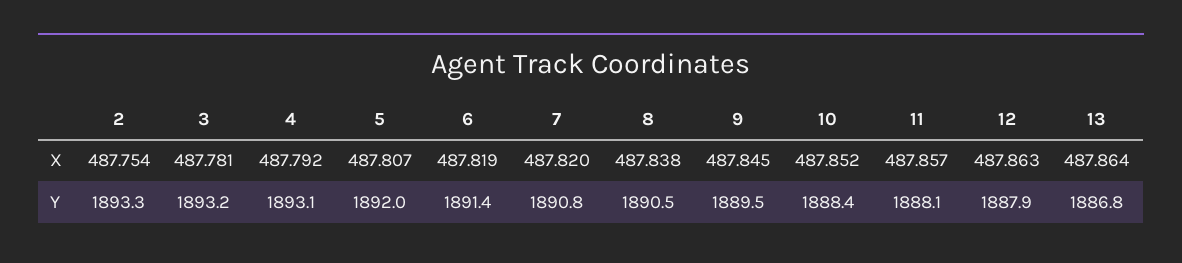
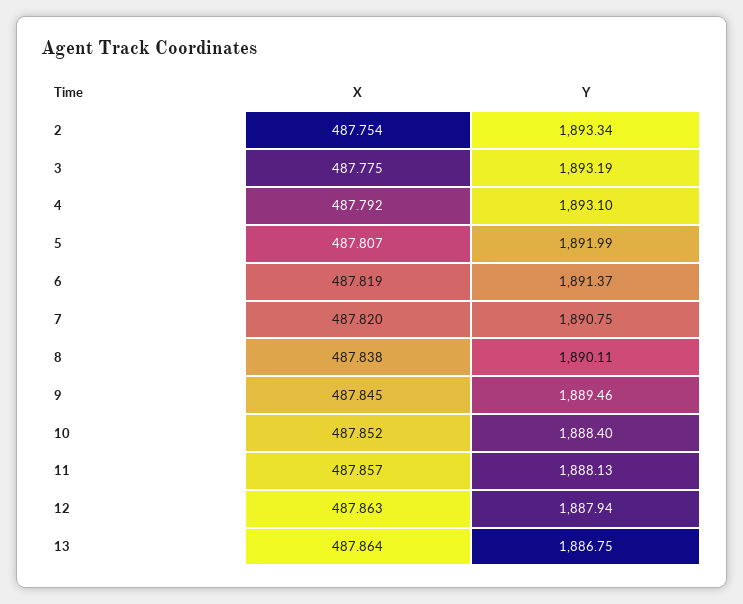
  {
    "2": {
      "X": 487.754,
      "Y": 1893.34
    },
    "3": {
-     "X": 487.781,
+     "X": 487.775,
      "Y": 1893.19
    },
    "4": {
      "X": 487.792,
      "Y": 1893.1
    },
    "5": {
      "X": 487.807,
      "Y": 1891.99
    },
    "6": {
      "X": 487.819,
      "Y": 1891.37
    },
    "7": {
      "X": 487.82,
      "Y": 1890.75
    },
    "8": {
      "X": 487.838,
-     "Y": 1890.5
+     "Y": 1890.11
    },
    "9": {
      "X": 487.845,
      "Y": 1889.46
    },
    "10": {
      "X": 487.852,
      "Y": 1888.4
    },
    "11": {
      "X": 487.857,
      "Y": 1888.13
    },
    "12": {
      "X": 487.863,
      "Y": 1887.94
    },
    "13": {
      "X": 487.864,
      "Y": 1886.75
    }
  }

